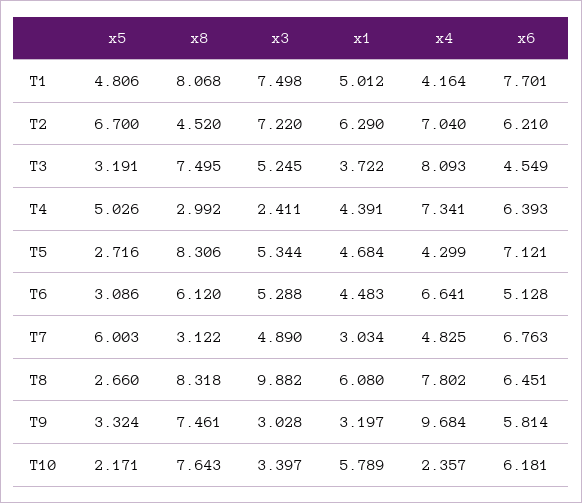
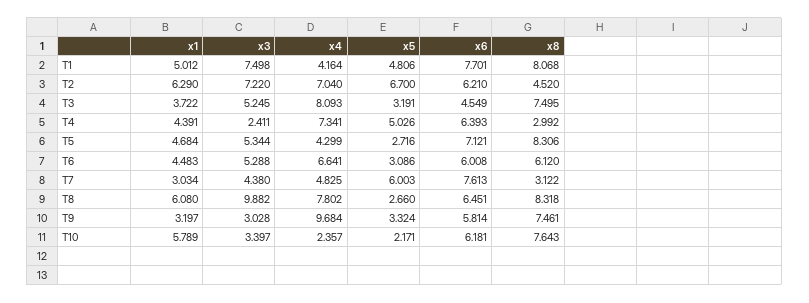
  {
    "x5": {
      "T1": 4.806,
      "T2": 6.7,
      "T3": 3.191,
      "T4": 5.026,
      "T5": 2.716,
      "T6": 3.086,
      "T7": 6.003,
      "T8": 2.66,
      "T9": 3.324,
      "T10": 2.171
    },
    "x8": {
      "T1": 8.068,
      "T2": 4.52,
      "T3": 7.495,
      "T4": 2.992,
      "T5": 8.306,
      "T6": 6.12,
      "T7": 3.122,
      "T8": 8.318,
      "T9": 7.461,
      "T10": 7.643
    },
    "x3": {
      "T1": 7.498,
      "T2": 7.22,
      "T3": 5.245,
      "T4": 2.411,
      "T5": 5.344,
      "T6": 5.288,
-     "T7": 4.89,
+     "T7": 4.38,
      "T8": 9.882,
      "T9": 3.028,
      "T10": 3.397
    },
    "x1": {
      "T1": 5.012,
      "T2": 6.29,
      "T3": 3.722,
      "T4": 4.391,
      "T5": 4.684,
      "T6": 4.483,
      "T7": 3.034,
      "T8": 6.08,
      "T9": 3.197,
      "T10": 5.789
    },
    "x4": {
      "T1": 4.164,
      "T2": 7.04,
      "T3": 8.093,
      "T4": 7.341,
      "T5": 4.299,
      "T6": 6.641,
      "T7": 4.825,
      "T8": 7.802,
      "T9": 9.684,
      "T10": 2.357
    },
    "x6": {
      "T1": 7.701,
      "T2": 6.21,
      "T3": 4.549,
      "T4": 6.393,
      "T5": 7.121,
-     "T6": 5.128,
+     "T6": 6.008,
-     "T7": 6.763,
+     "T7": 7.613,
      "T8": 6.451,
      "T9": 5.814,
      "T10": 6.181
    }
  }

